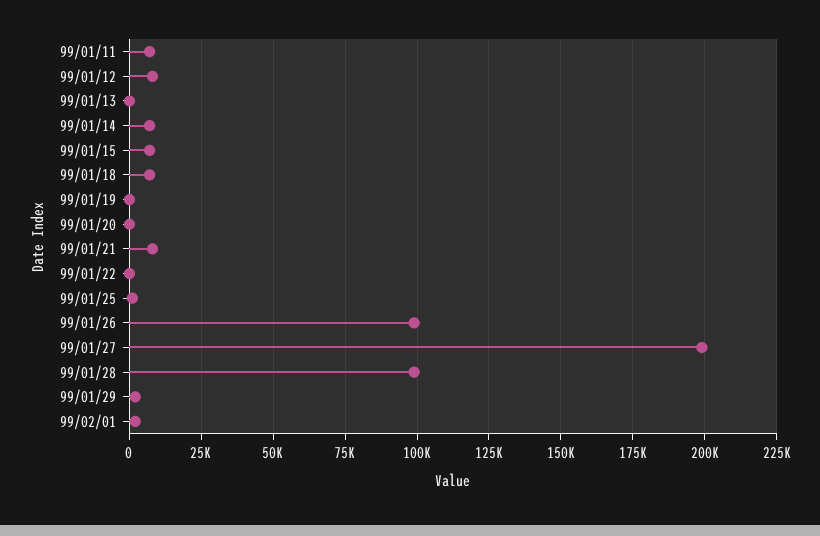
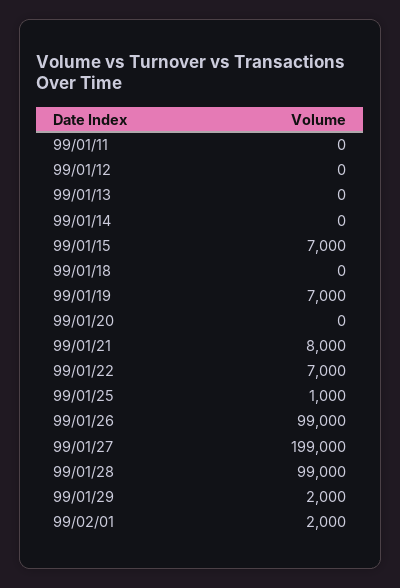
  {
-   "99/01/11": 7500,
+   "99/01/11": 0,
-   "99/01/12": 7500,
+   "99/01/12": 0,
    "99/01/13": 0,
-   "99/01/14": 7500,
+   "99/01/14": 0,
    "99/01/15": 7000,
-   "99/01/18": 7500,
+   "99/01/18": 0,
-   "99/01/19": 0,
+   "99/01/19": 7000,
    "99/01/20": 0,
    "99/01/21": 8000,
-   "99/01/22": 0,
+   "99/01/22": 7000,
    "99/01/25": 1000,
    "99/01/26": 99000,
    "99/01/27": 199000,
    "99/01/28": 99000,
    "99/01/29": 2000,
    "99/02/01": 2000
  }

